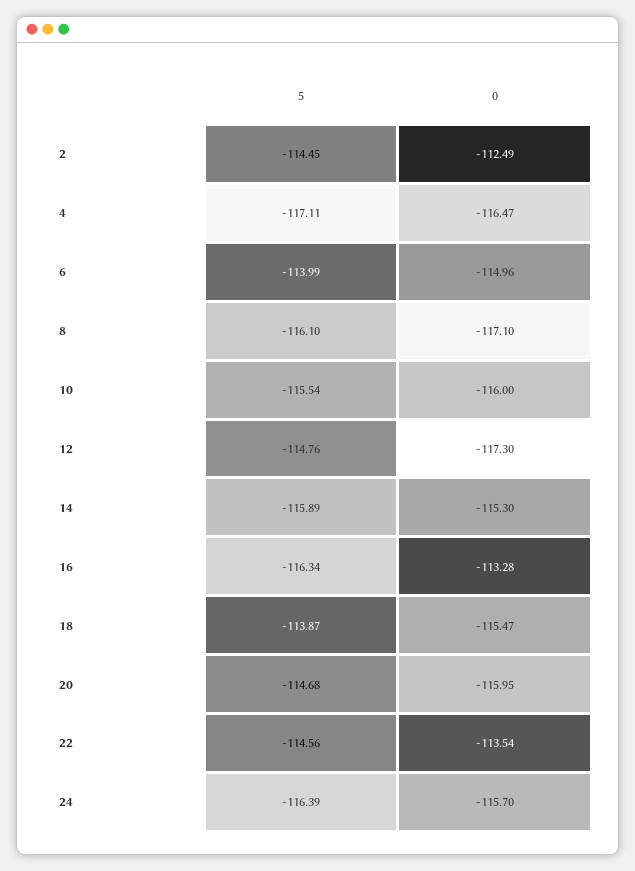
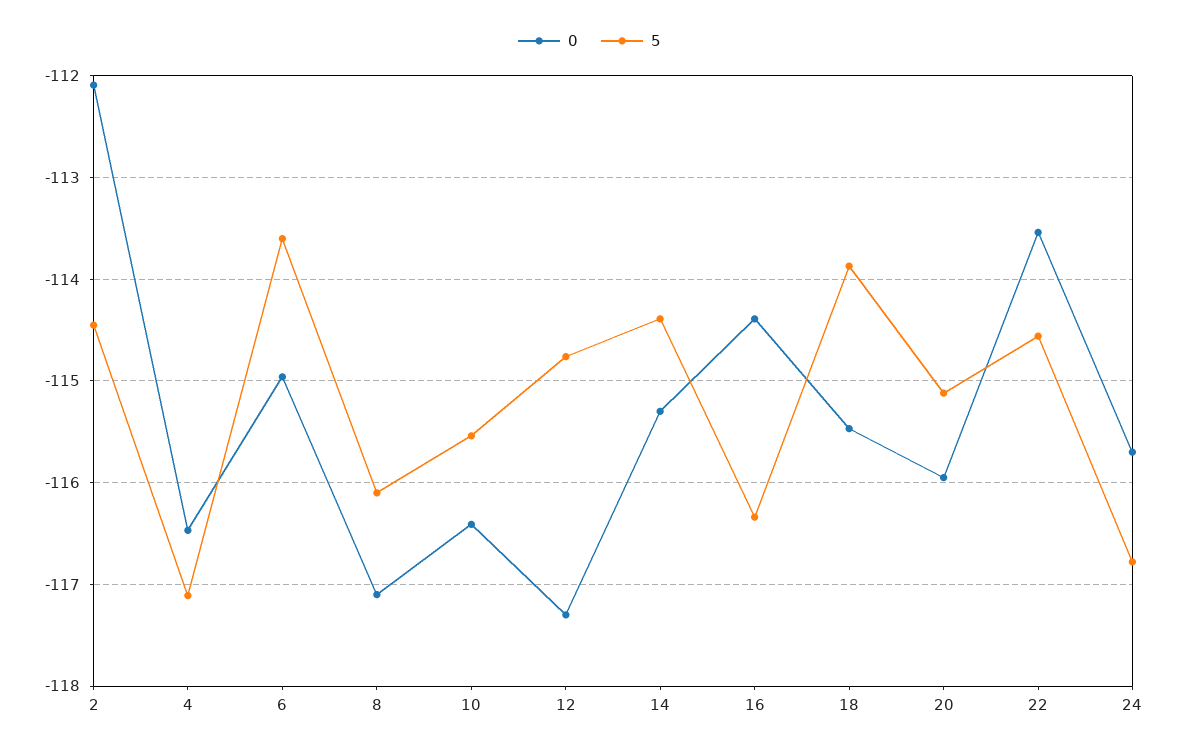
  {
    "5": {
      "2": -114.45,
      "4": -117.11,
-     "6": -113.99,
+     "6": -113.6,
      "8": -116.1,
      "10": -115.54,
      "12": -114.76,
-     "14": -115.89,
+     "14": -114.4,
      "16": -116.34,
      "18": -113.87,
-     "20": -114.68,
+     "20": -115.1,
      "22": -114.56,
-     "24": -116.39
+     "24": -116.8
    },
    "0": {
-     "2": -112.49,
+     "2": -112.1,
      "4": -116.47,
      "6": -114.96,
      "8": -117.1,
-     "10": -116,
+     "10": -116.4,
      "12": -117.3,
      "14": -115.3,
-     "16": -113.28,
+     "16": -114.4,
      "18": -115.47,
      "20": -115.95,
      "22": -113.54,
      "24": -115.7
    }
  }

